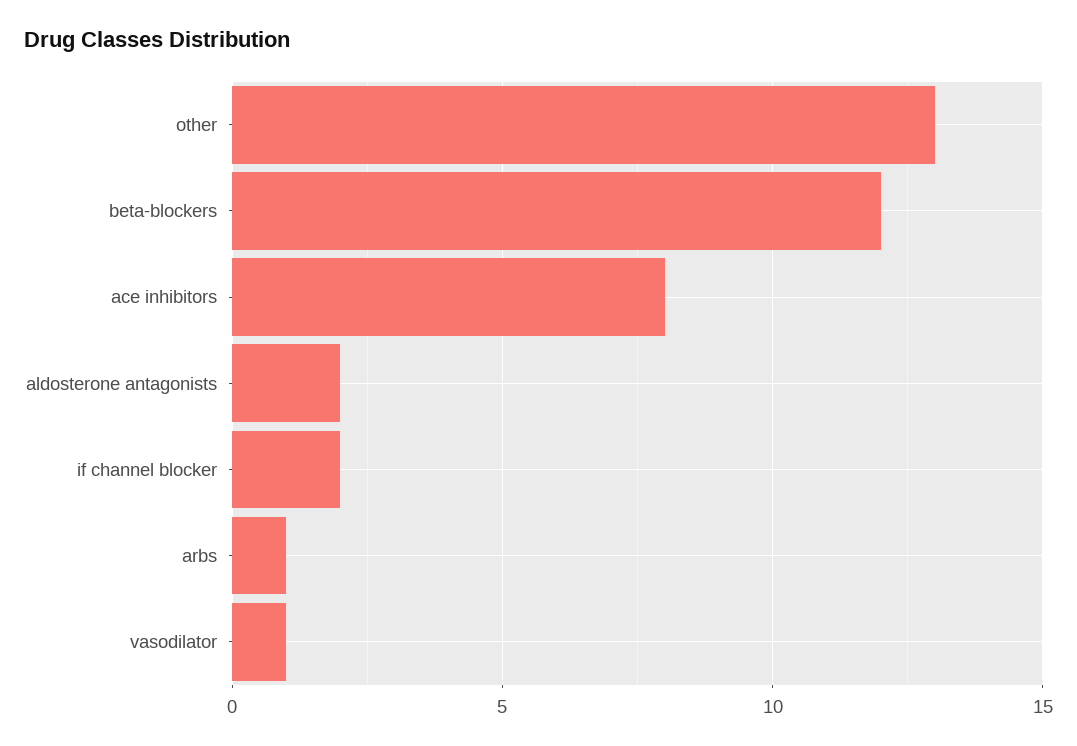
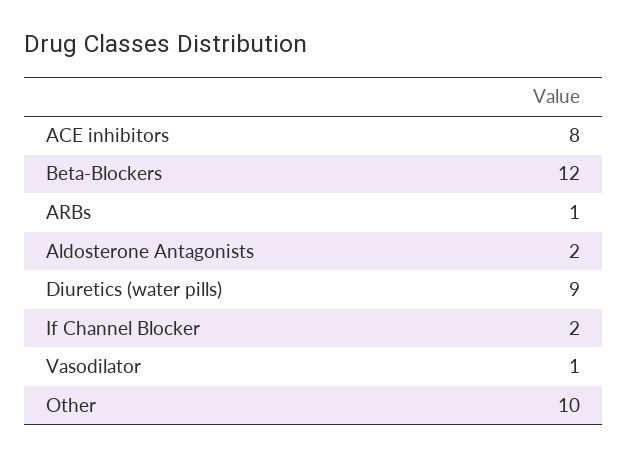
  {
-   "other": 13,
+   "other": 10,
    "beta-blockers": 12,
    "ace inhibitors": 8,
    "aldosterone antagonists": 2,
    "if channel blocker": 2,
    "arbs": 1,
-   "vasodilator": 1
+   "vasodilator": 1,
+   "Diuretics (water pills)": 9
  }

